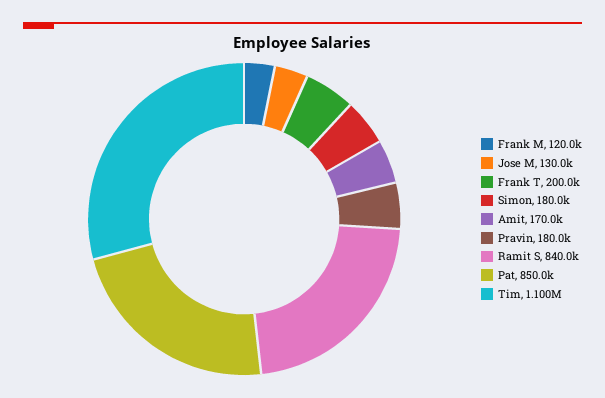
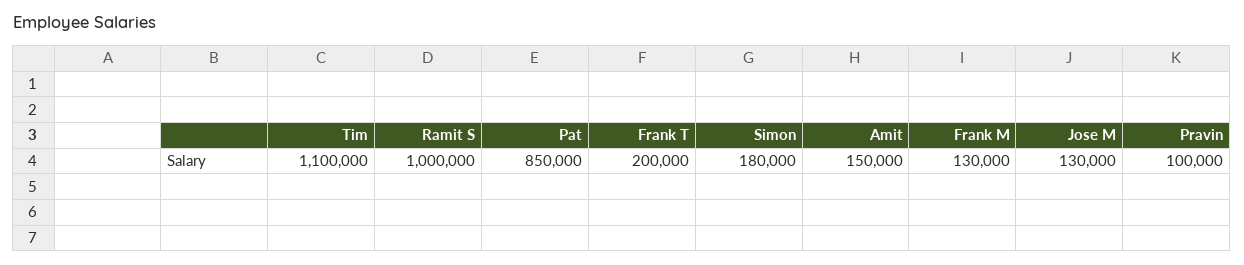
  {
-   "Frank M": 120000,
+   "Frank M": 130000,
    "Jose M": 130000,
    "Frank T": 200000,
    "Simon": 180000,
-   "Amit": 170000,
+   "Amit": 150000,
-   "Pravin": 180000,
+   "Pravin": 100000,
-   "Ramit S": 840000,
+   "Ramit S": 1000000,
    "Pat": 850000,
    "Tim": 1100000
  }

